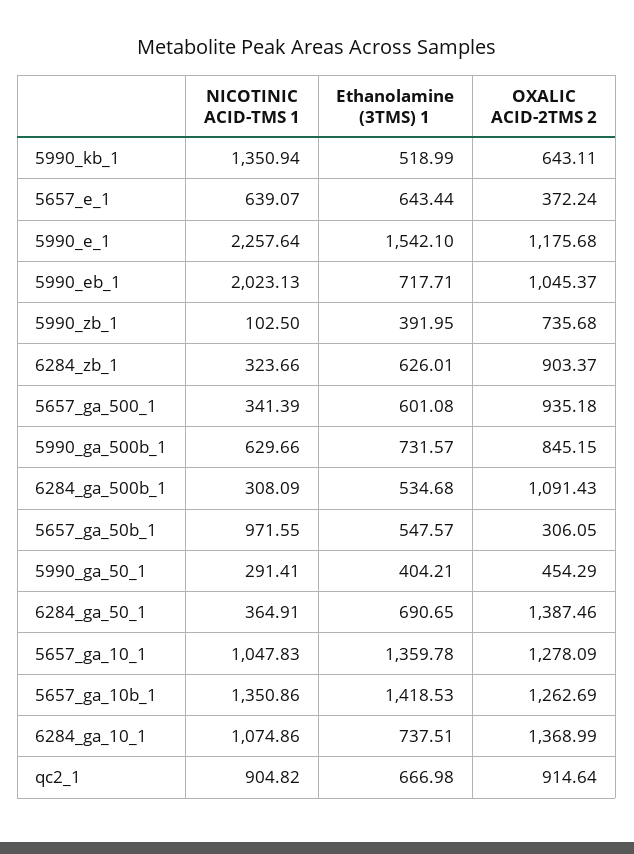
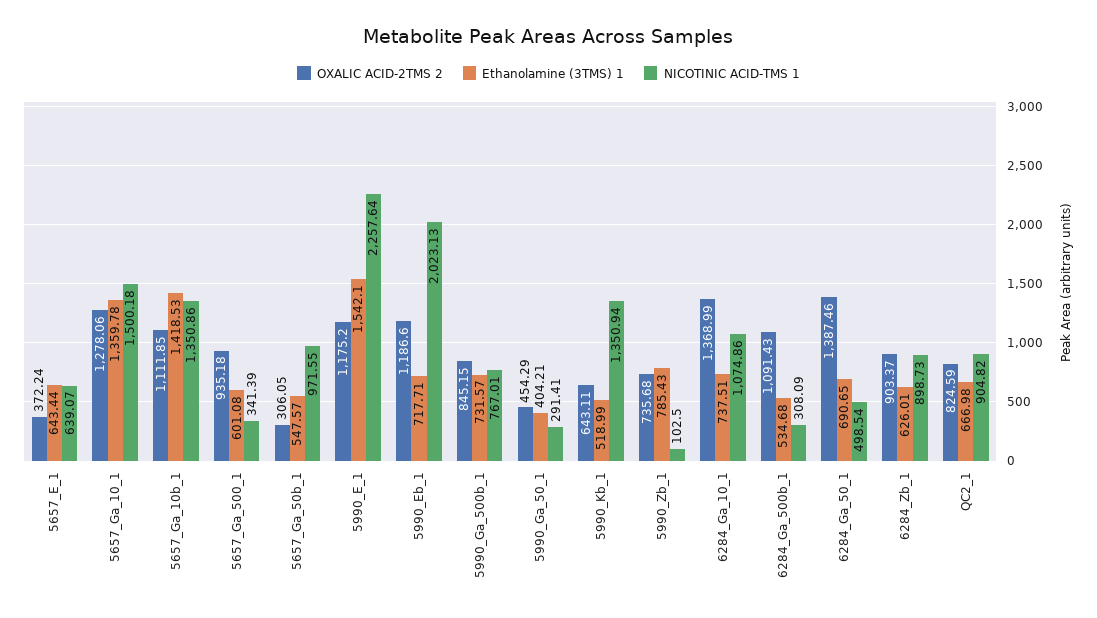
  {
    "NICOTINIC ACID-TMS 1": {
      "5990_kb_1": 1350.94,
      "5657_e_1": 639.07,
      "5990_e_1": 2257.64,
      "5990_eb_1": 2023.13,
      "5990_zb_1": 102.5,
-     "6284_zb_1": 323.66,
+     "6284_zb_1": 898.73,
      "5657_ga_500_1": 341.39,
-     "5990_ga_500b_1": 629.66,
+     "5990_ga_500b_1": 767.01,
      "6284_ga_500b_1": 308.09,
      "5657_ga_50b_1": 971.55,
      "5990_ga_50_1": 291.41,
-     "6284_ga_50_1": 364.91,
+     "6284_ga_50_1": 498.54,
-     "5657_ga_10_1": 1047.83,
+     "5657_ga_10_1": 1500.18,
      "5657_ga_10b_1": 1350.86,
      "6284_ga_10_1": 1074.86,
      "qc2_1": 904.82
    },
    "Ethanolamine (3TMS) 1": {
      "5990_kb_1": 518.99,
      "5657_e_1": 643.44,
      "5990_e_1": 1542.1,
      "5990_eb_1": 717.71,
-     "5990_zb_1": 391.95,
+     "5990_zb_1": 785.43,
      "6284_zb_1": 626.01,
      "5657_ga_500_1": 601.08,
      "5990_ga_500b_1": 731.57,
      "6284_ga_500b_1": 534.68,
      "5657_ga_50b_1": 547.57,
      "5990_ga_50_1": 404.21,
      "6284_ga_50_1": 690.65,
      "5657_ga_10_1": 1359.78,
      "5657_ga_10b_1": 1418.53,
      "6284_ga_10_1": 737.51,
      "qc2_1": 666.98
    },
    "OXALIC ACID-2TMS 2": {
      "5990_kb_1": 643.11,
      "5657_e_1": 372.24,
-     "5990_e_1": 1175.68,
+     "5990_e_1": 1175.2,
-     "5990_eb_1": 1045.37,
+     "5990_eb_1": 1186.6,
      "5990_zb_1": 735.68,
      "6284_zb_1": 903.37,
      "5657_ga_500_1": 935.18,
      "5990_ga_500b_1": 845.15,
      "6284_ga_500b_1": 1091.43,
      "5657_ga_50b_1": 306.05,
      "5990_ga_50_1": 454.29,
      "6284_ga_50_1": 1387.46,
-     "5657_ga_10_1": 1278.09,
+     "5657_ga_10_1": 1278.06,
-     "5657_ga_10b_1": 1262.69,
+     "5657_ga_10b_1": 1111.85,
      "6284_ga_10_1": 1368.99,
-     "qc2_1": 914.64
+     "qc2_1": 824.59
    }
  }

